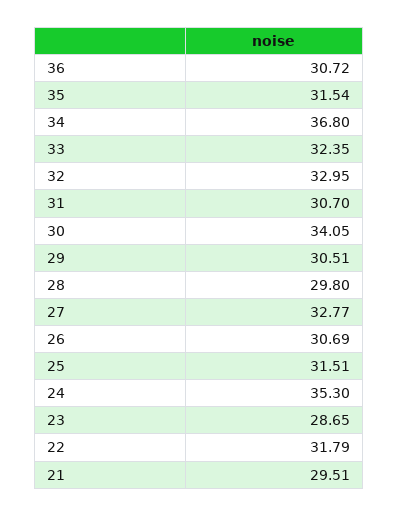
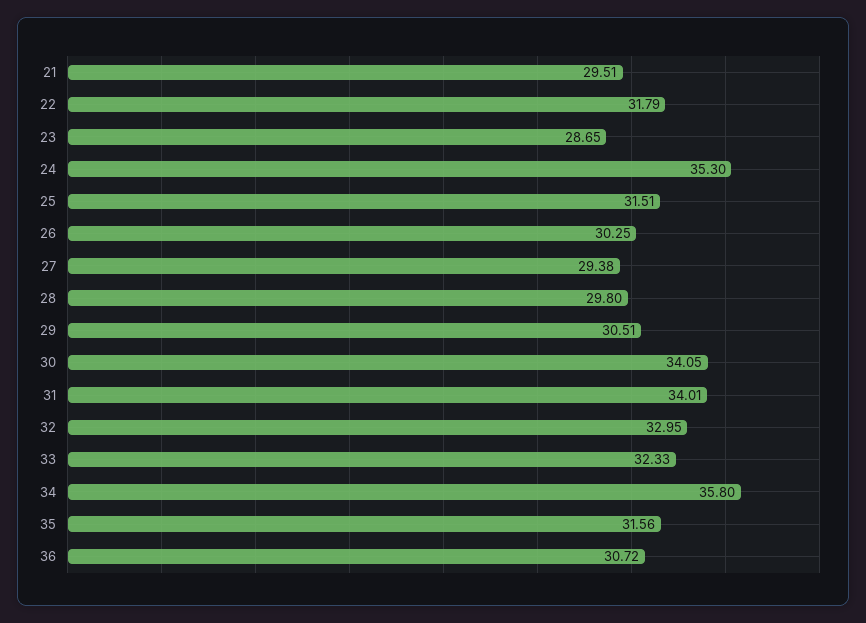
  {
    "36": 30.72,
-   "35": 31.54,
+   "35": 31.56,
-   "34": 36.8,
+   "34": 35.8,
-   "33": 32.35,
+   "33": 32.33,
    "32": 32.95,
-   "31": 30.7,
+   "31": 34.01,
    "30": 34.05,
    "29": 30.51,
    "28": 29.8,
-   "27": 32.77,
+   "27": 29.38,
-   "26": 30.69,
+   "26": 30.25,
    "25": 31.51,
    "24": 35.3,
    "23": 28.65,
    "22": 31.79,
    "21": 29.51
  }

